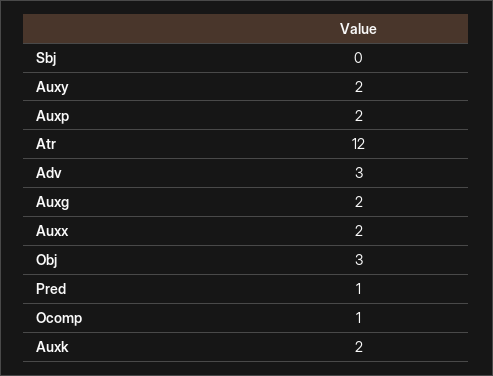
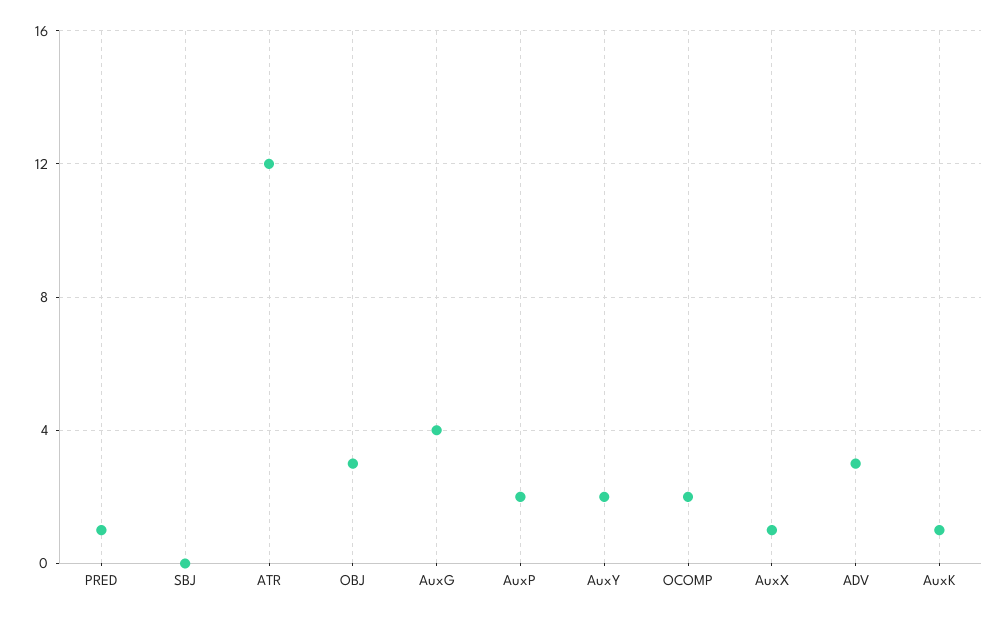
  {
    "Sbj": 0,
    "Auxy": 2,
    "Auxp": 2,
    "Atr": 12,
    "Adv": 3,
-   "Auxg": 2,
+   "Auxg": 4,
-   "Auxx": 2,
+   "Auxx": 1,
    "Obj": 3,
    "Pred": 1,
-   "Ocomp": 1,
+   "Ocomp": 2,
-   "Auxk": 2
+   "Auxk": 1
  }

